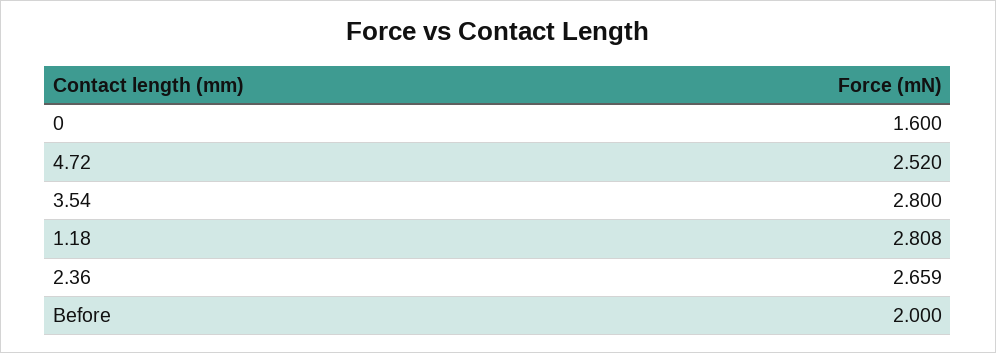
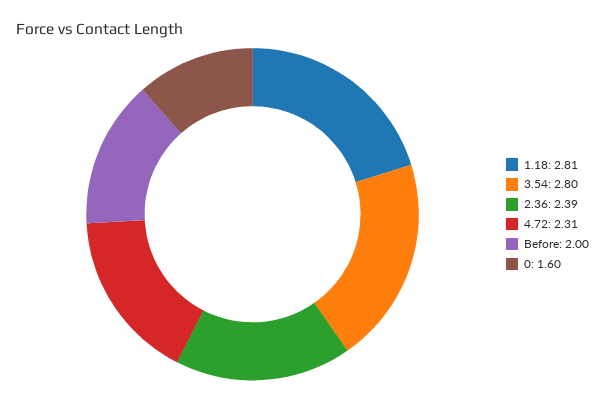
  {
    "0": 1.6,
-   "4.72": 2.52,
+   "4.72": 2.31,
    "3.54": 2.8,
    "1.18": 2.808,
-   "2.36": 2.659,
+   "2.36": 2.39,
    "Before": 2
  }

